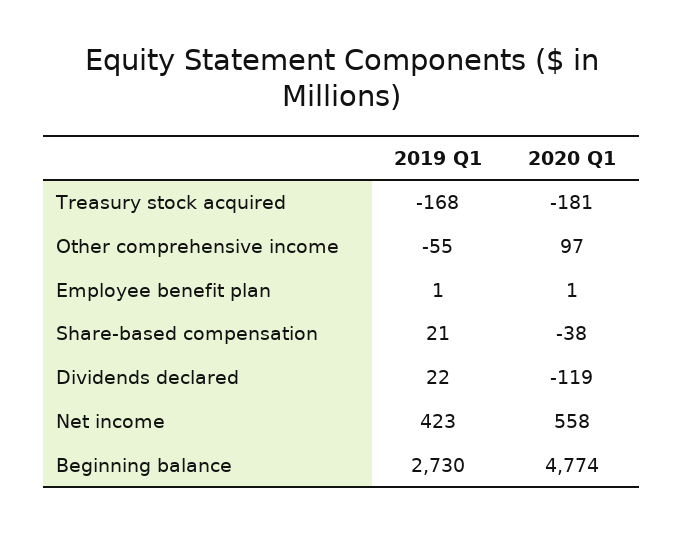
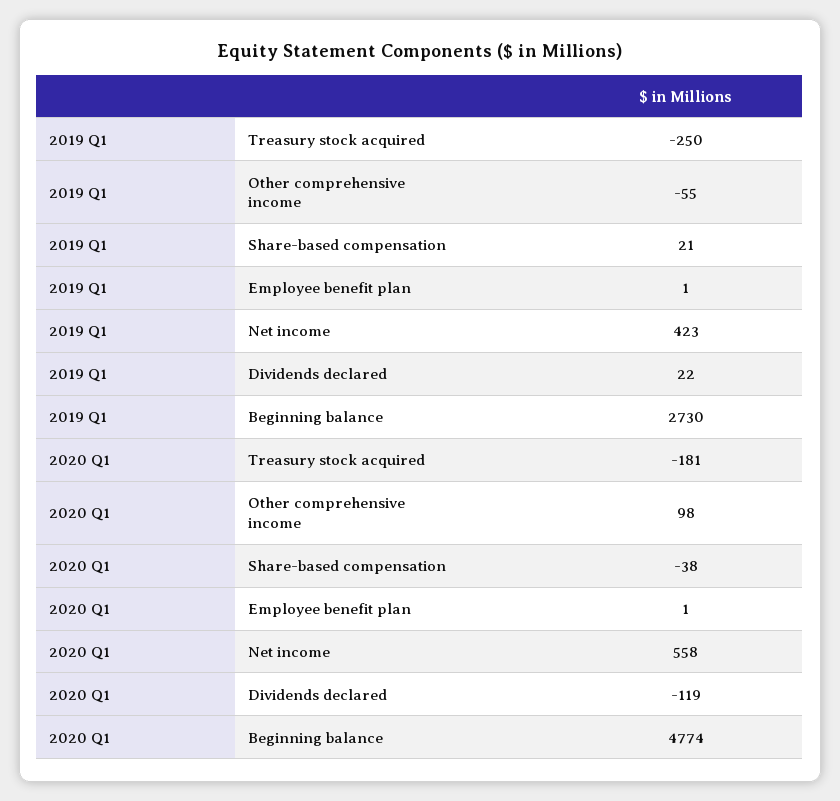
  {
    "2019 Q1": {
-     "Treasury stock acquired": -168,
+     "Treasury stock acquired": -250,
      "Other comprehensive income": -55,
      "Employee benefit plan": 1,
      "Share-based compensation": 21,
      "Dividends declared": 22,
      "Net income": 423,
      "Beginning balance": 2730
    },
    "2020 Q1": {
      "Treasury stock acquired": -181,
-     "Other comprehensive income": 97,
+     "Other comprehensive income": 98,
      "Employee benefit plan": 1,
      "Share-based compensation": -38,
      "Dividends declared": -119,
      "Net income": 558,
      "Beginning balance": 4774
    }
  }

